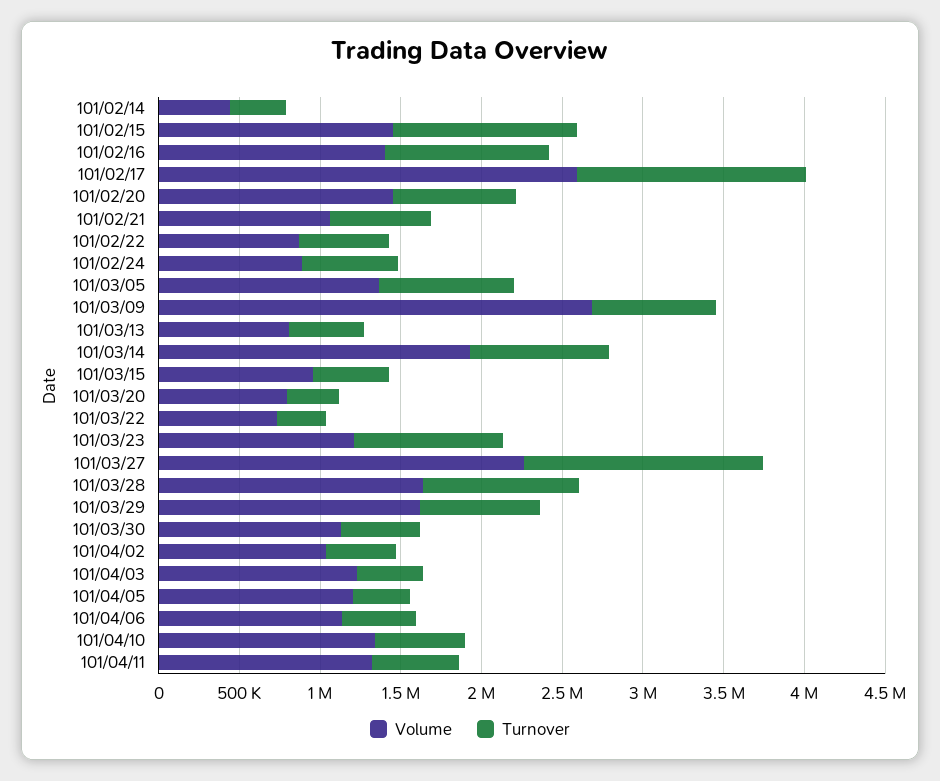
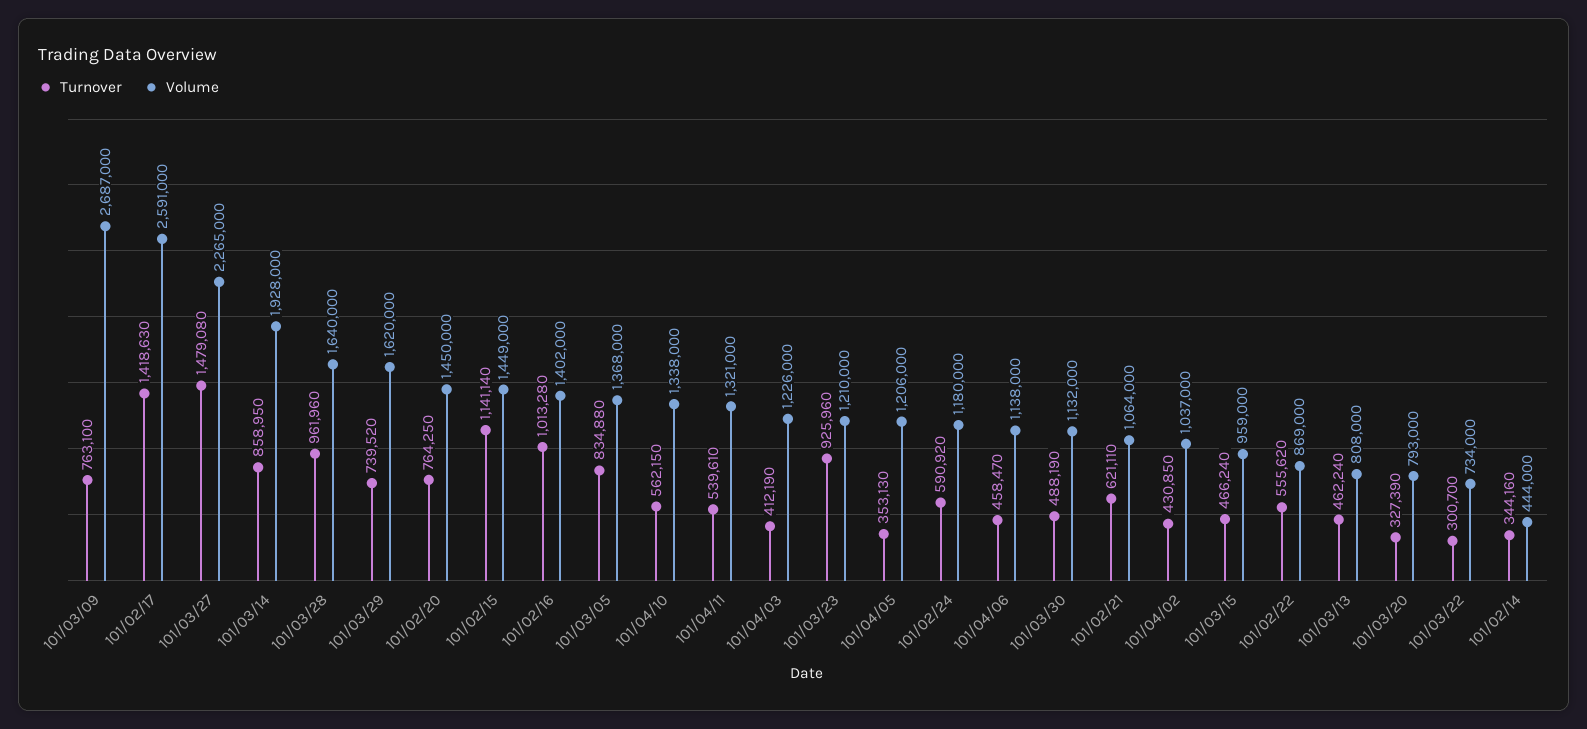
  {
    "Volume": {
      "101/02/14": 444000,
      "101/02/15": 1449000,
      "101/02/16": 1402000,
      "101/02/17": 2591000,
      "101/02/20": 1450000,
      "101/02/21": 1064000,
      "101/02/22": 869000,
-     "101/02/24": 900000,
+     "101/02/24": 1180000,
      "101/03/05": 1368000,
      "101/03/09": 2687000,
      "101/03/13": 808000,
      "101/03/14": 1928000,
      "101/03/15": 959000,
      "101/03/20": 793000,
      "101/03/22": 734000,
      "101/03/23": 1210000,
      "101/03/27": 2265000,
      "101/03/28": 1640000,
      "101/03/29": 1620000,
      "101/03/30": 1132000,
      "101/04/02": 1037000,
      "101/04/03": 1226000,
      "101/04/05": 1206000,
      "101/04/06": 1138000,
      "101/04/10": 1338000,
      "101/04/11": 1321000
    },
    "Turnover": {
      "101/02/14": 344160,
      "101/02/15": 1141140,
      "101/02/16": 1013280,
      "101/02/17": 1418630,
      "101/02/20": 764250,
      "101/02/21": 621110,
      "101/02/22": 555620,
      "101/02/24": 590920,
      "101/03/05": 834880,
      "101/03/09": 763100,
      "101/03/13": 462240,
      "101/03/14": 858950,
      "101/03/15": 466240,
      "101/03/20": 327390,
      "101/03/22": 300700,
      "101/03/23": 925960,
      "101/03/27": 1479080,
      "101/03/28": 961960,
      "101/03/29": 739520,
      "101/03/30": 488190,
      "101/04/02": 430850,
      "101/04/03": 412190,
      "101/04/05": 353130,
      "101/04/06": 458470,
      "101/04/10": 562150,
      "101/04/11": 539610
    }
  }

